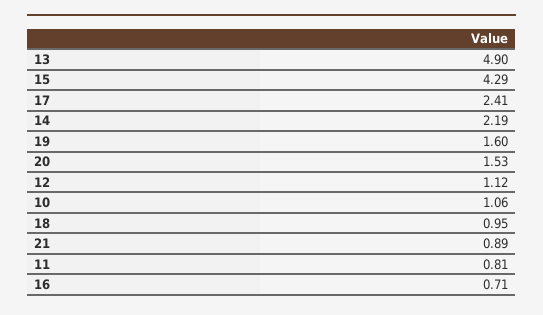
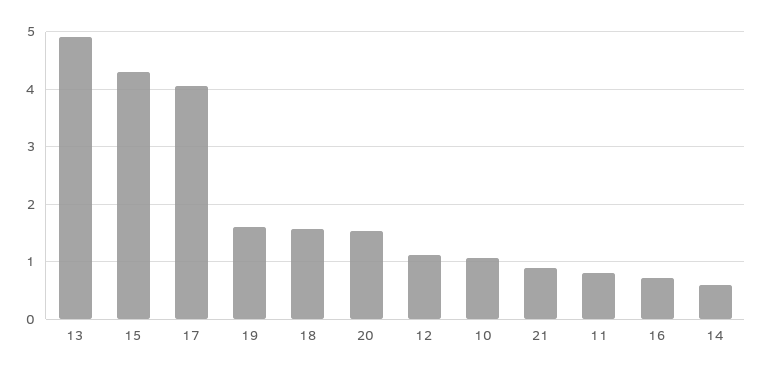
  {
    "13": 4.9,
    "15": 4.29,
-   "17": 2.41,
+   "17": 4,
-   "14": 2.19,
+   "14": 0.6,
    "19": 1.6,
    "20": 1.53,
    "12": 1.12,
    "10": 1.06,
-   "18": 0.95,
+   "18": 1.6,
    "21": 0.89,
    "11": 0.81,
    "16": 0.71
  }

